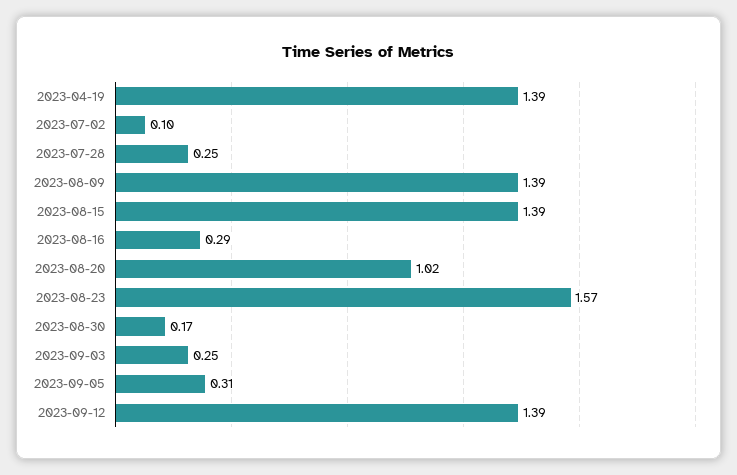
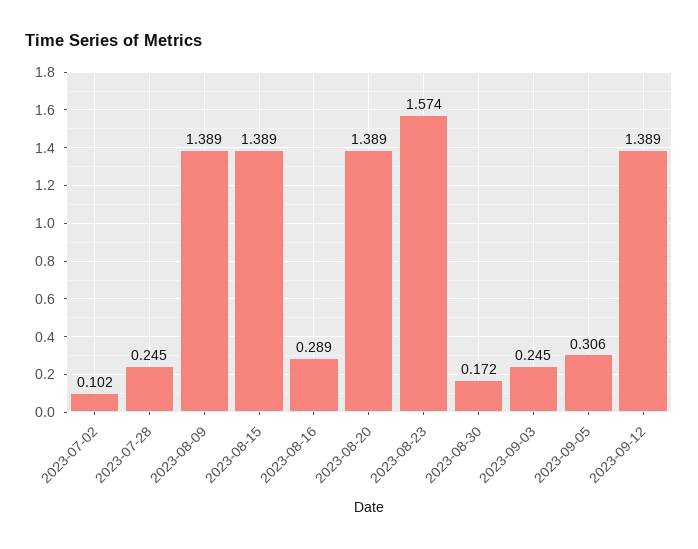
  {
-   "2023-04-19": 1.39,
    "2023-07-02": 0.102,
    "2023-07-28": 0.245,
    "2023-08-09": 1.389,
    "2023-08-15": 1.389,
    "2023-08-16": 0.289,
-   "2023-08-20": 1.02,
+   "2023-08-20": 1.389,
    "2023-08-23": 1.574,
    "2023-08-30": 0.172,
    "2023-09-03": 0.245,
    "2023-09-05": 0.306,
    "2023-09-12": 1.389
  }

